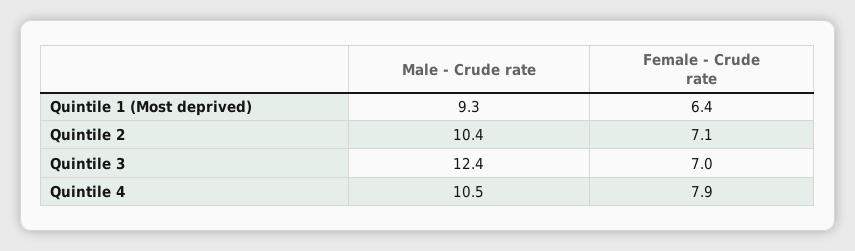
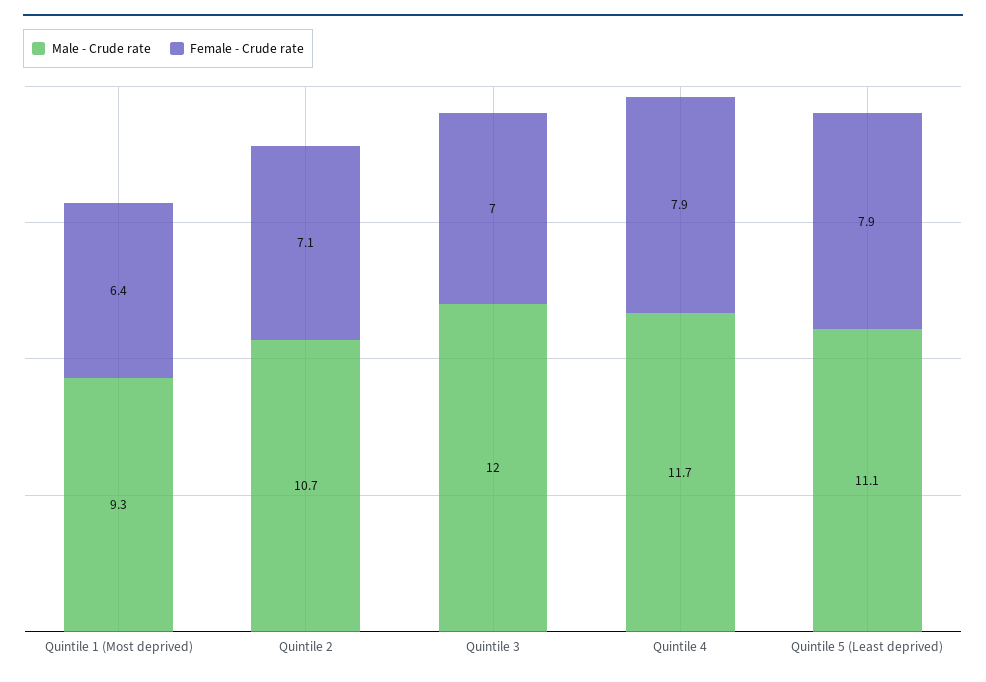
  {
    "Male - Crude rate": {
      "Quintile 1 (Most deprived)": 9.3,
-     "Quintile 2": 10.4,
+     "Quintile 2": 10.7,
-     "Quintile 3": 12.4,
+     "Quintile 3": 12,
-     "Quintile 4": 10.5
+     "Quintile 4": 11.7,
+     "Quintile 5 (Least deprived)": 11.1
    },
    "Female - Crude rate": {
      "Quintile 1 (Most deprived)": 6.4,
      "Quintile 2": 7.1,
      "Quintile 3": 7,
-     "Quintile 4": 7.9
+     "Quintile 4": 7.9,
+     "Quintile 5 (Least deprived)": 7.9
    }
  }

